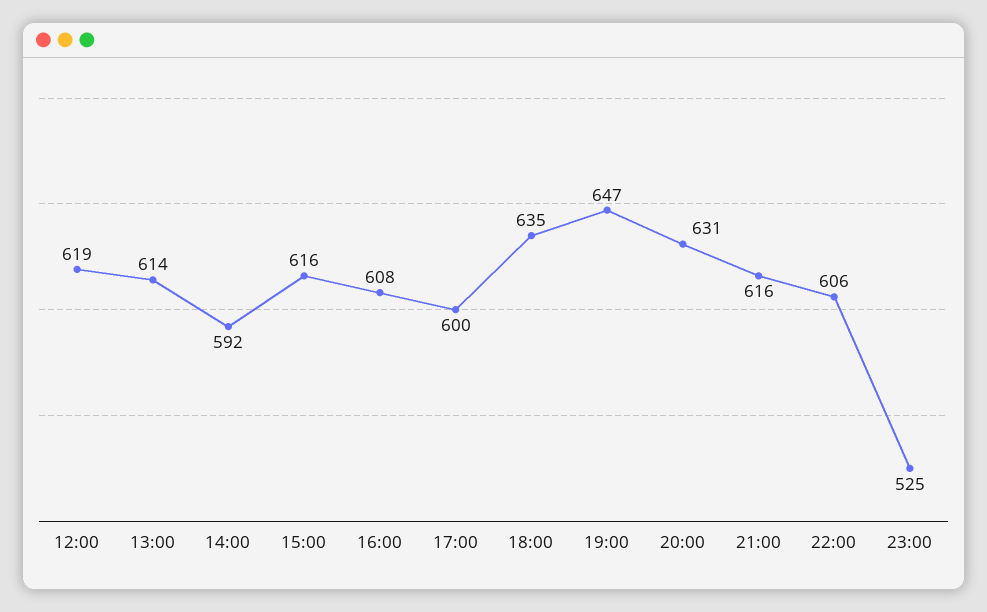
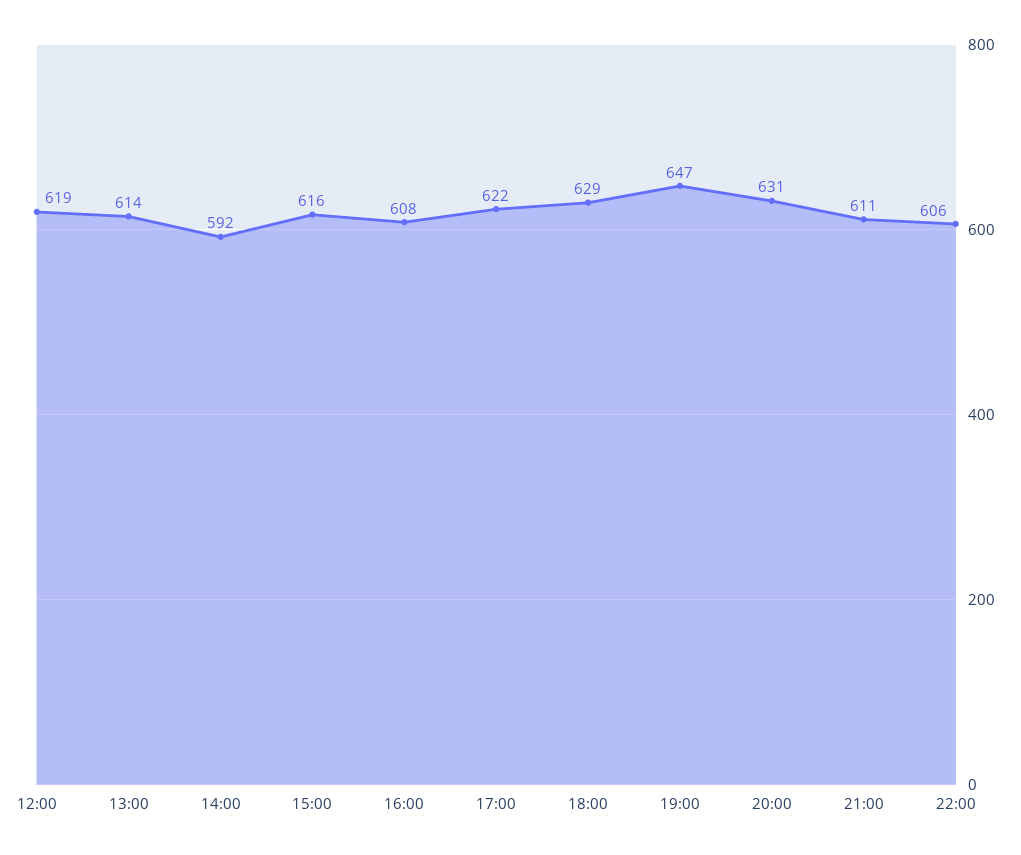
  {
    "12:00": 619,
    "13:00": 614,
    "14:00": 592,
    "15:00": 616,
    "16:00": 608,
-   "17:00": 600,
+   "17:00": 622,
-   "18:00": 635,
+   "18:00": 629,
    "19:00": 647,
    "20:00": 631,
-   "21:00": 616,
+   "21:00": 611,
-   "22:00": 606,
+   "22:00": 606
-   "23:00": 525
  }

